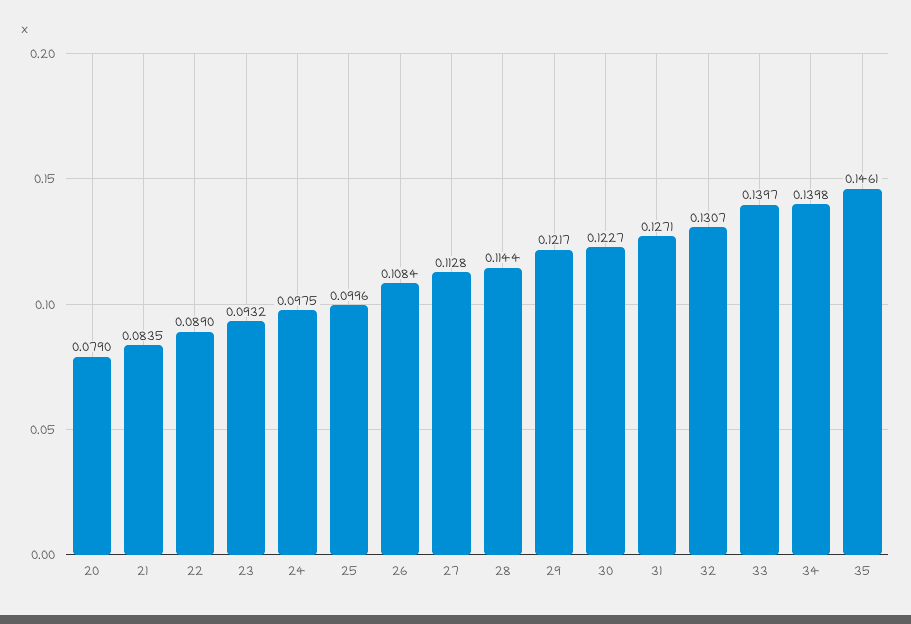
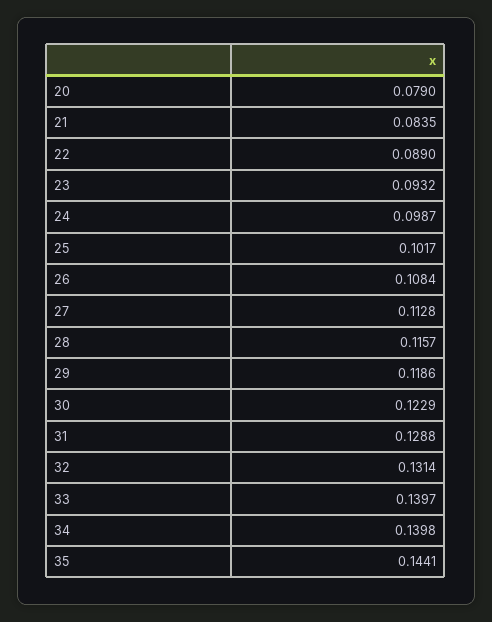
  {
    "20": 0.079,
    "21": 0.0835,
    "22": 0.089,
    "23": 0.0932,
-   "24": 0.0975,
+   "24": 0.0987,
-   "25": 0.0996,
+   "25": 0.1017,
    "26": 0.1084,
    "27": 0.1128,
-   "28": 0.1144,
+   "28": 0.1157,
-   "29": 0.1217,
+   "29": 0.1186,
-   "30": 0.1227,
+   "30": 0.1229,
-   "31": 0.1271,
+   "31": 0.1288,
-   "32": 0.1307,
+   "32": 0.1314,
    "33": 0.1397,
    "34": 0.1398,
-   "35": 0.1461
+   "35": 0.1441
  }

